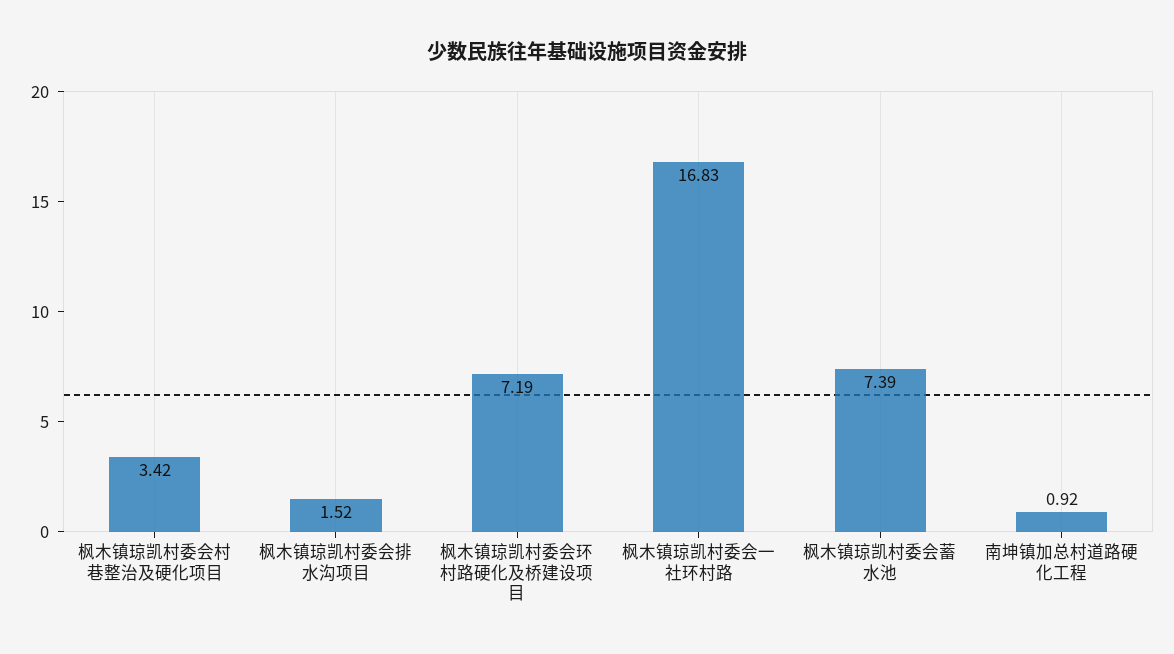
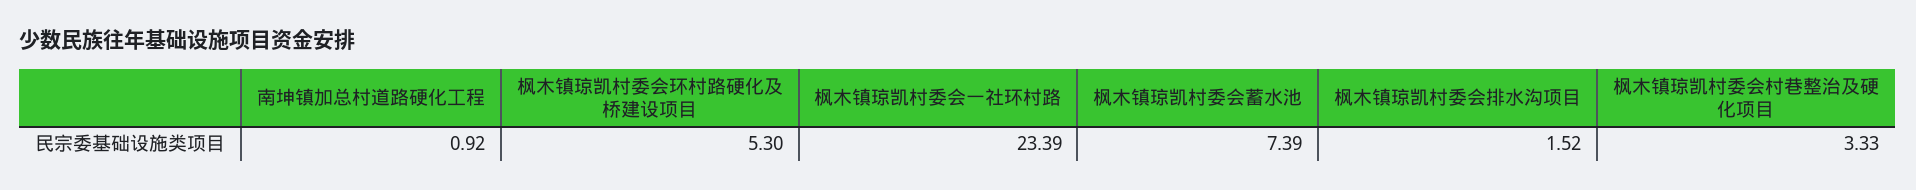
  {
-   "枫木镇琼凯村委会村巷整治及硬化项目": 3.42,
+   "枫木镇琼凯村委会村巷整治及硬化项目": 3.33,
    "枫木镇琼凯村委会排水沟项目": 1.52,
-   "枫木镇琼凯村委会环村路硬化及桥建设项目": 7.19,
+   "枫木镇琼凯村委会环村路硬化及桥建设项目": 5.3,
-   "枫木镇琼凯村委会一社环村路": 16.83,
+   "枫木镇琼凯村委会一社环村路": 23.39,
    "枫木镇琼凯村委会蓄水池": 7.39,
    "南坤镇加总村道路硬化工程": 0.92
  }

